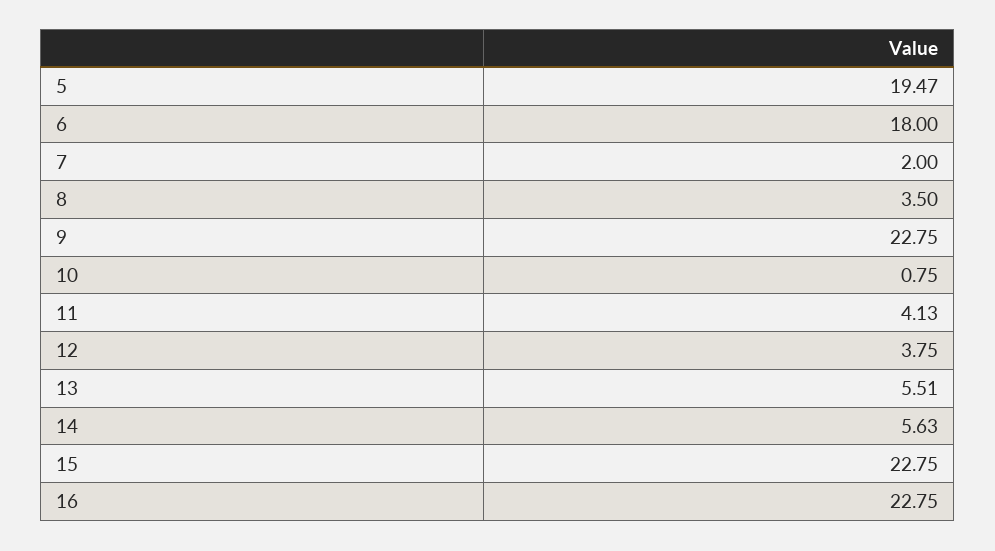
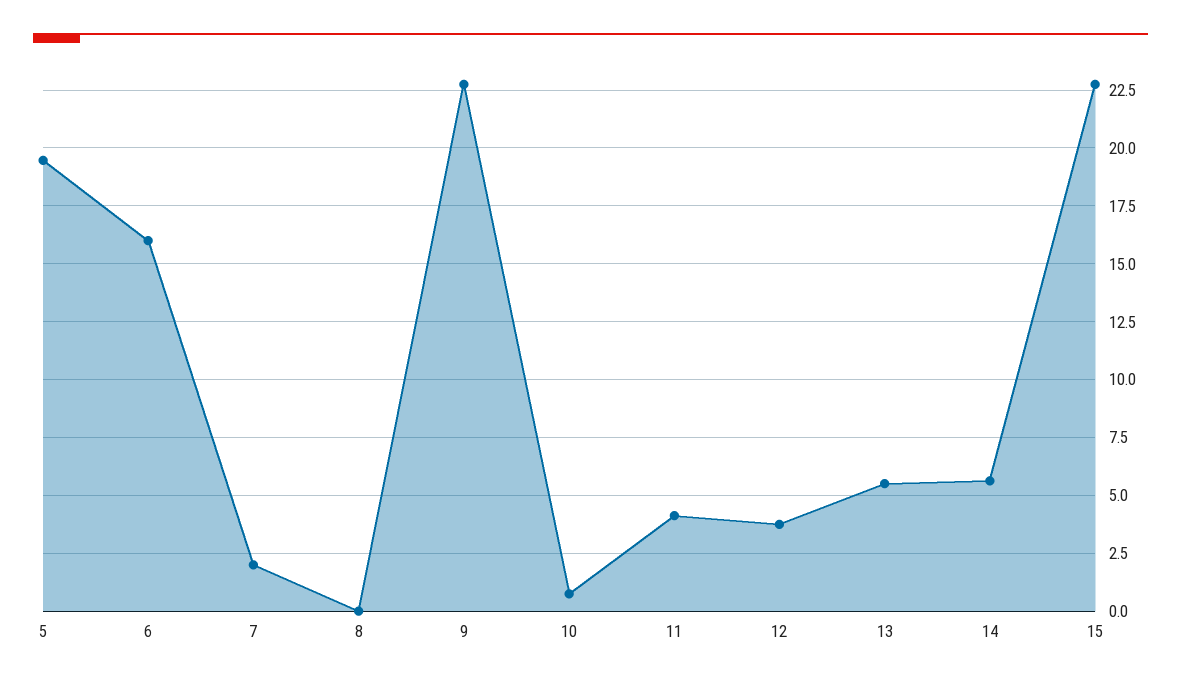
  {
    "5": 19.47,
-   "6": 18,
+   "6": 16,
    "7": 2,
-   "8": 3.5,
+   "8": 0,
    "9": 22.75,
    "10": 0.75,
    "11": 4.13,
    "12": 3.75,
    "13": 5.51,
    "14": 5.63,
-   "15": 22.75,
+   "15": 22.75
-   "16": 22.75
  }

